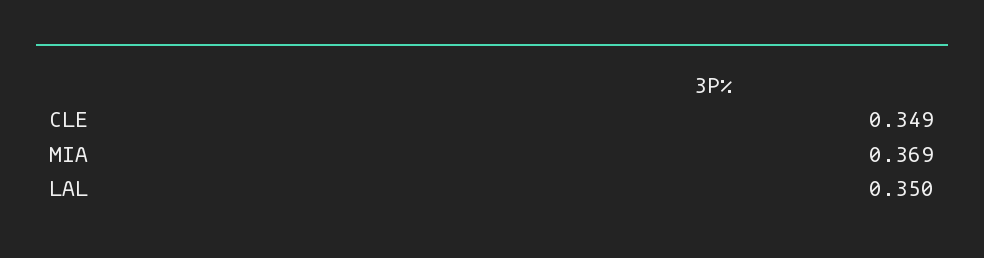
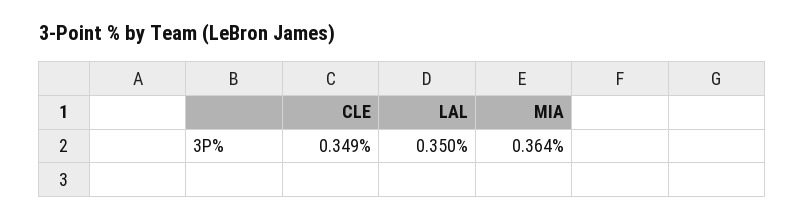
  {
    "CLE": 0.349,
-   "MIA": 0.369,
+   "MIA": 0.364,
    "LAL": 0.35
  }

